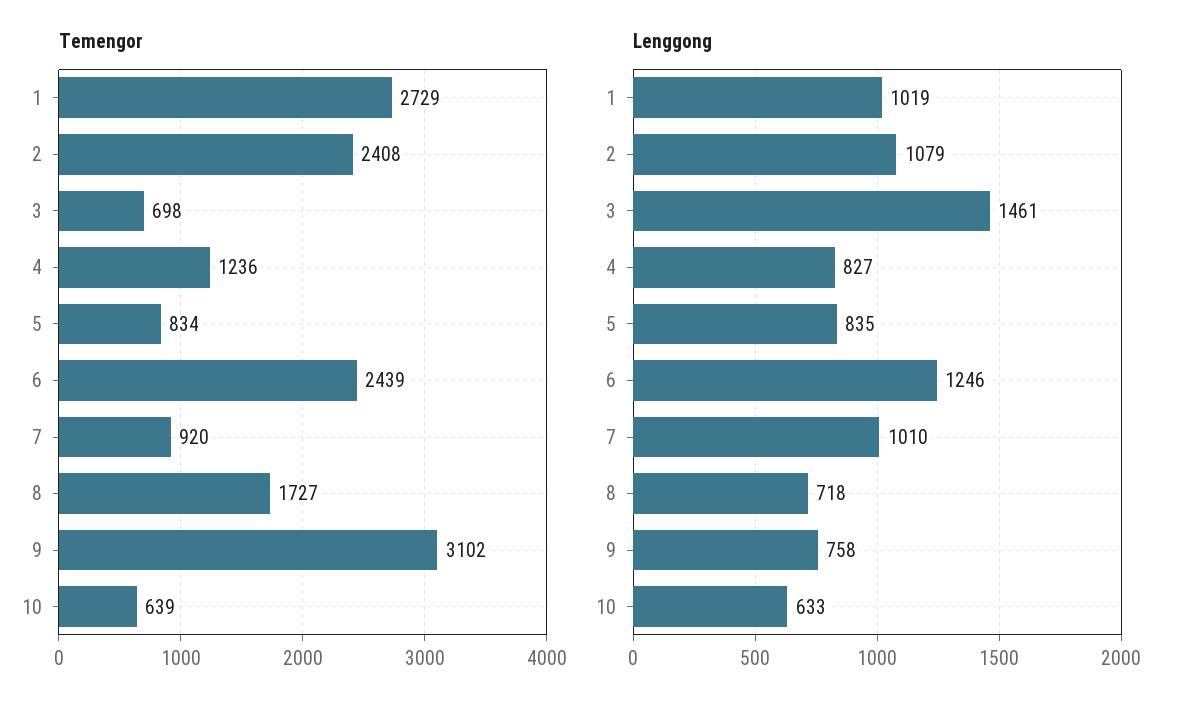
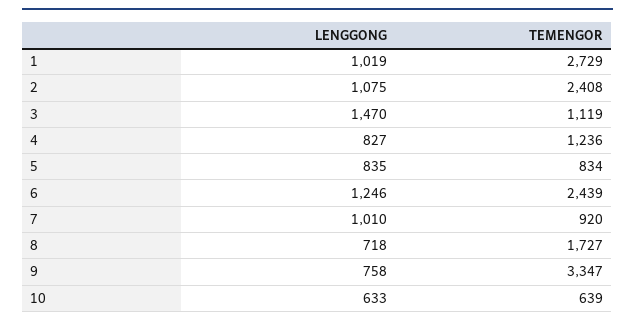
  {
    "Temengor": {
      "1": 2729,
      "2": 2408,
-     "3": 698,
+     "3": 1119,
      "4": 1236,
      "5": 834,
      "6": 2439,
      "7": 920,
      "8": 1727,
-     "9": 3102,
+     "9": 3347,
      "10": 639
    },
    "Lenggong": {
      "1": 1019,
-     "2": 1079,
+     "2": 1075,
-     "3": 1461,
+     "3": 1470,
      "4": 827,
      "5": 835,
      "6": 1246,
      "7": 1010,
      "8": 718,
      "9": 758,
      "10": 633
    }
  }

